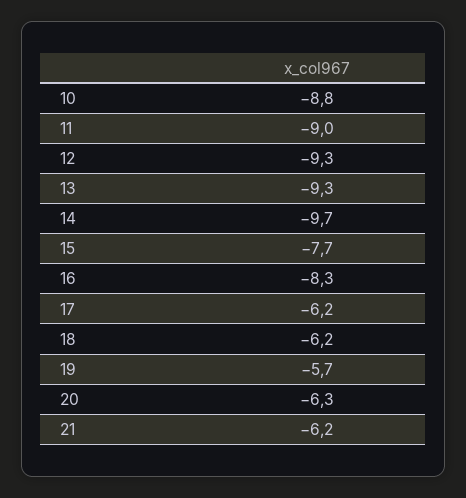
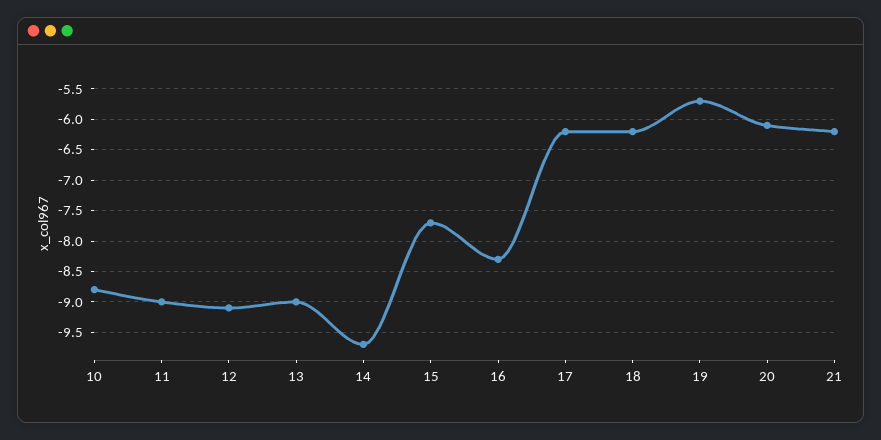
  {
    "10": -8.8,
    "11": -9,
-   "12": -9.3,
+   "12": -9.1,
-   "13": -9.3,
+   "13": -9,
    "14": -9.7,
    "15": -7.7,
    "16": -8.3,
    "17": -6.2,
    "18": -6.2,
    "19": -5.7,
-   "20": -6.3,
+   "20": -6.1,
    "21": -6.2
  }

